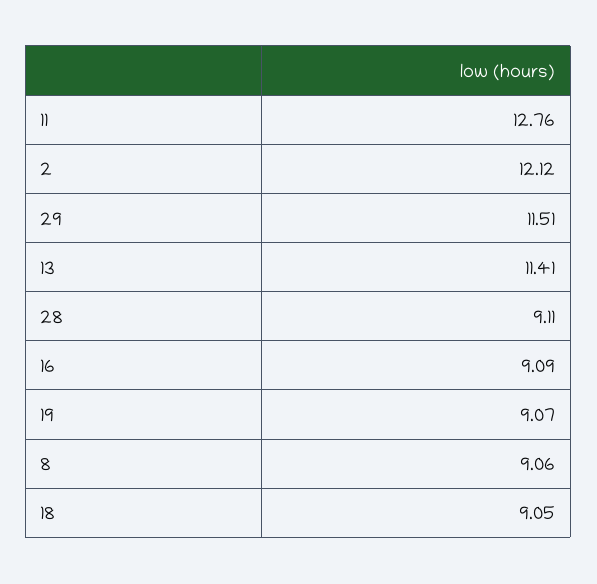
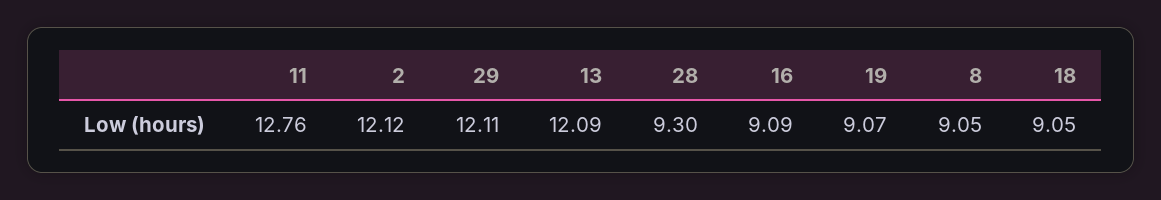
  {
    "11": 12.76,
    "2": 12.12,
-   "29": 11.51,
+   "29": 12.11,
-   "13": 11.41,
+   "13": 12.09,
-   "28": 9.11,
+   "28": 9.3,
    "16": 9.09,
    "19": 9.07,
-   "8": 9.06,
+   "8": 9.05,
    "18": 9.05
  }

